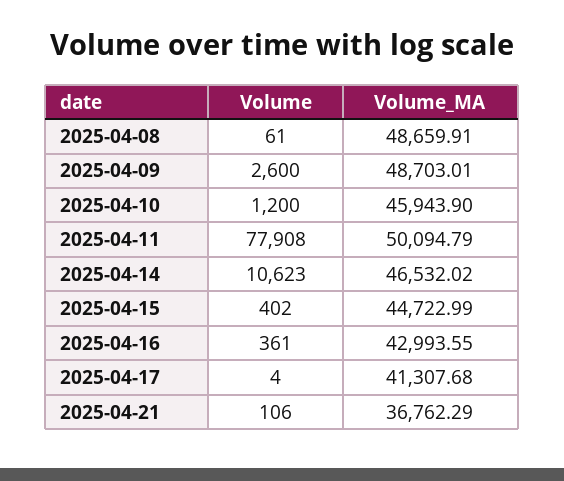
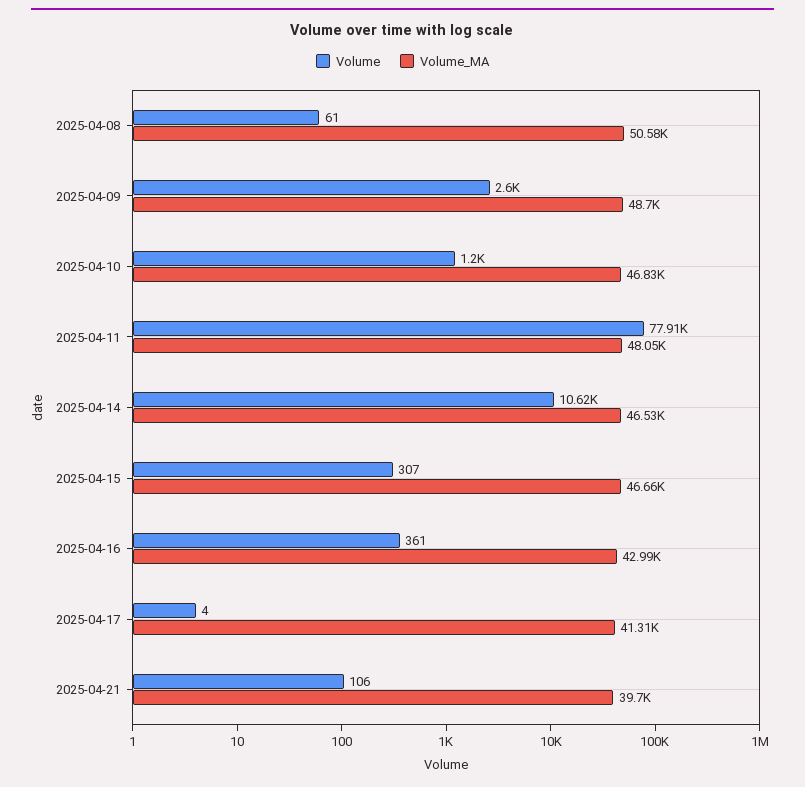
  {
    "Volume": {
      "2025-04-08": 61,
      "2025-04-09": 2600,
      "2025-04-10": 1200,
      "2025-04-11": 77908,
      "2025-04-14": 10623,
-     "2025-04-15": 402,
+     "2025-04-15": 307,
      "2025-04-16": 361,
      "2025-04-17": 4,
      "2025-04-21": 106
    },
    "Volume_MA": {
-     "2025-04-08": 48659.91,
+     "2025-04-08": 50580,
      "2025-04-09": 48703.01,
-     "2025-04-10": 45943.9,
+     "2025-04-10": 46830,
-     "2025-04-11": 50094.79,
+     "2025-04-11": 48050,
      "2025-04-14": 46532.02,
-     "2025-04-15": 44722.99,
+     "2025-04-15": 46660,
      "2025-04-16": 42993.55,
      "2025-04-17": 41307.68,
-     "2025-04-21": 36762.29
+     "2025-04-21": 39700
    }
  }

